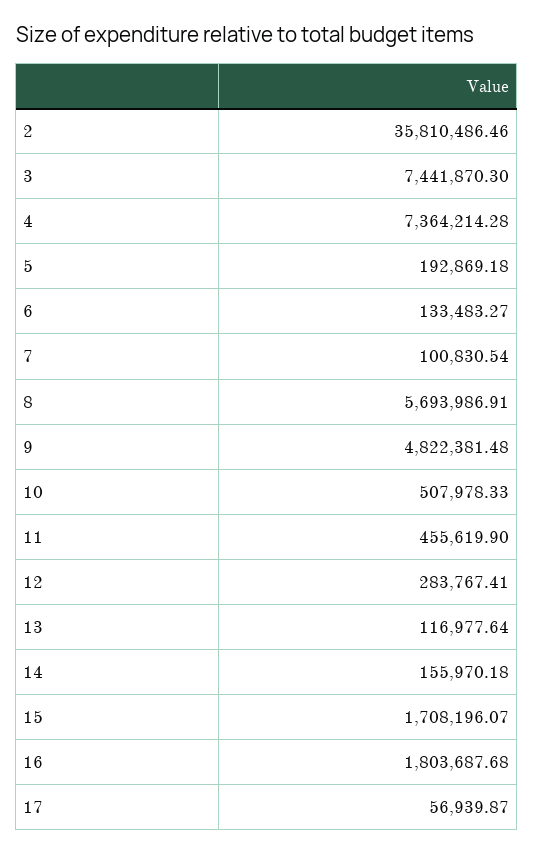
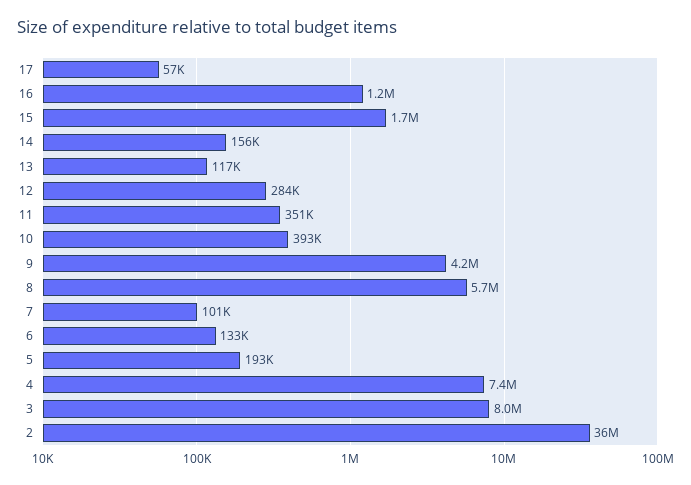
  {
    "2": 35810486.46,
-   "3": 7441870.3,
+   "3": 8000000,
    "4": 7364214.28,
    "5": 192869.18,
    "6": 133483.27,
    "7": 100830.54,
    "8": 5693986.91,
-   "9": 4822381.48,
+   "9": 4200000,
-   "10": 507978.33,
+   "10": 393000,
-   "11": 455619.9,
+   "11": 351000,
    "12": 283767.41,
    "13": 116977.64,
    "14": 155970.18,
    "15": 1708196.07,
-   "16": 1803687.68,
+   "16": 1200000,
    "17": 56939.87
  }

